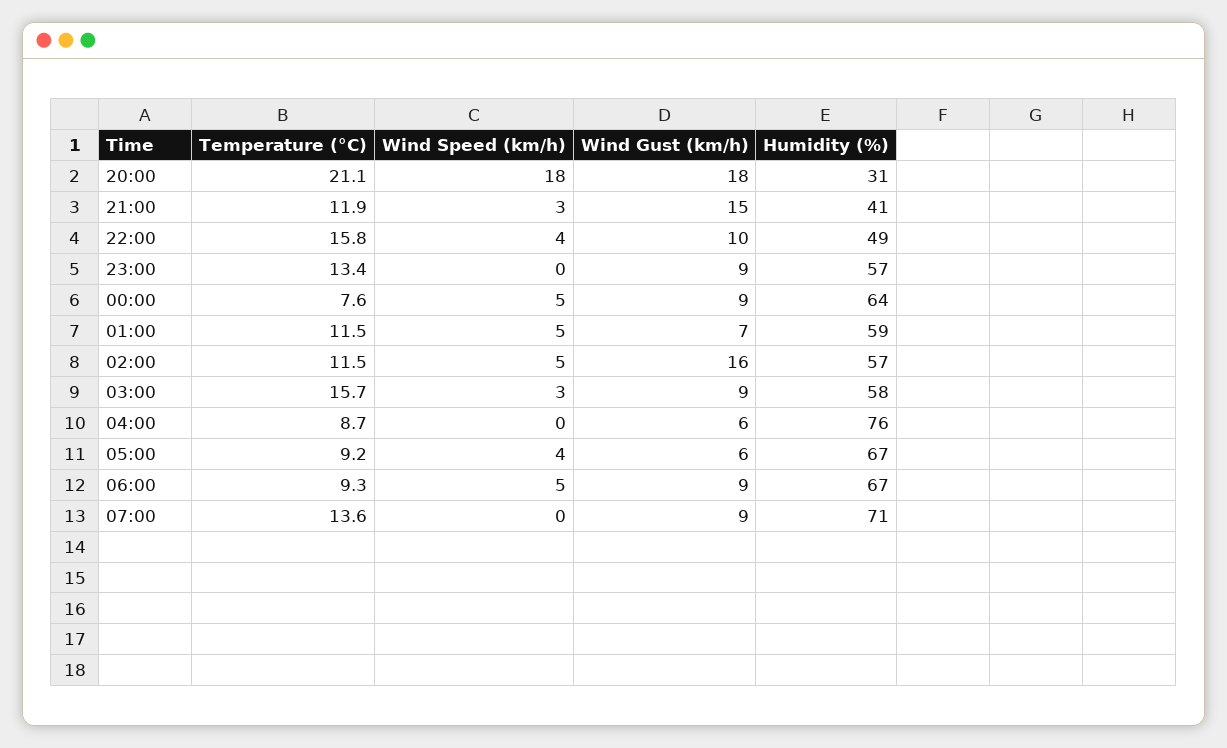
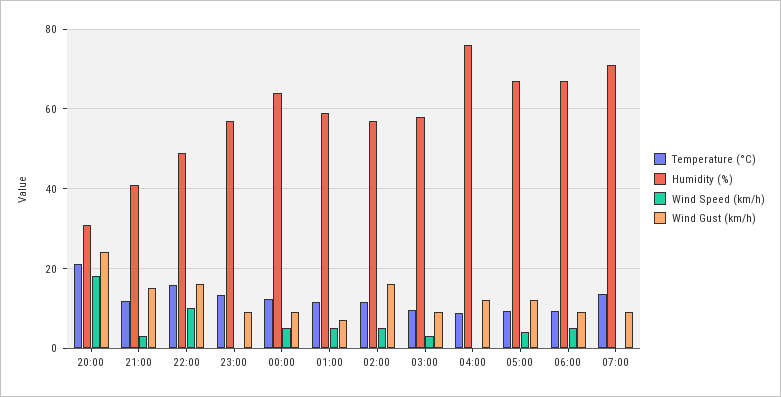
  {
    "Temperature (°C)": {
      "20:00": 21.1,
      "21:00": 11.9,
      "22:00": 15.8,
      "23:00": 13.4,
-     "00:00": 7.6,
+     "00:00": 12,
      "01:00": 11.5,
      "02:00": 11.5,
-     "03:00": 15.7,
+     "03:00": 10,
      "04:00": 8.7,
      "05:00": 9.2,
      "06:00": 9.3,
      "07:00": 13.6
    },
    "Wind Speed (km/h)": {
      "20:00": 18,
      "21:00": 3,
-     "22:00": 4,
+     "22:00": 10,
      "23:00": 0,
      "00:00": 5,
      "01:00": 5,
      "02:00": 5,
      "03:00": 3,
      "04:00": 0,
      "05:00": 4,
      "06:00": 5,
      "07:00": 0
    },
    "Wind Gust (km/h)": {
-     "20:00": 18,
+     "20:00": 24,
      "21:00": 15,
-     "22:00": 10,
+     "22:00": 16,
      "23:00": 9,
      "00:00": 9,
      "01:00": 7,
      "02:00": 16,
      "03:00": 9,
-     "04:00": 6,
+     "04:00": 12,
-     "05:00": 6,
+     "05:00": 12,
      "06:00": 9,
      "07:00": 9
    },
    "Humidity (%)": {
      "20:00": 31,
      "21:00": 41,
      "22:00": 49,
      "23:00": 57,
      "00:00": 64,
      "01:00": 59,
      "02:00": 57,
      "03:00": 58,
      "04:00": 76,
      "05:00": 67,
      "06:00": 67,
      "07:00": 71
    }
  }

